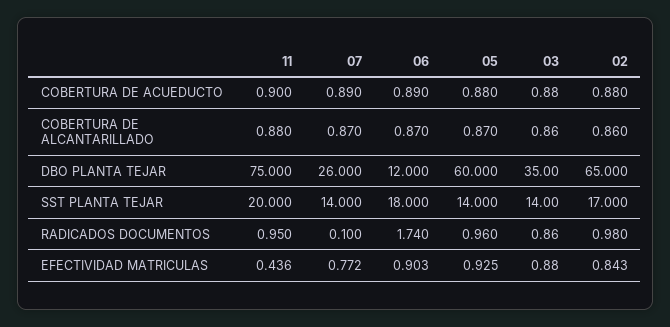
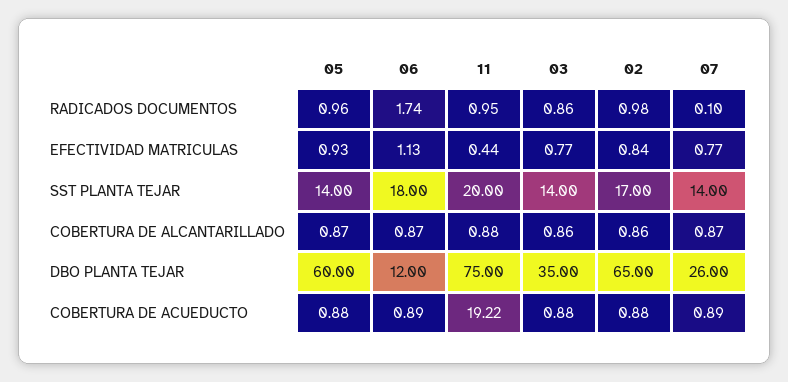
  {
    "11": {
-     "COBERTURA DE ACUEDUCTO": 0.9,
+     "COBERTURA DE ACUEDUCTO": 19.22,
      "COBERTURA DE ALCANTARILLADO": 0.88,
      "DBO PLANTA TEJAR": 75,
      "SST PLANTA TEJAR": 20,
      "RADICADOS DOCUMENTOS": 0.95,
      "EFECTIVIDAD MATRICULAS": 0.436
    },
    "07": {
      "COBERTURA DE ACUEDUCTO": 0.89,
      "COBERTURA DE ALCANTARILLADO": 0.87,
      "DBO PLANTA TEJAR": 26,
      "SST PLANTA TEJAR": 14,
      "RADICADOS DOCUMENTOS": 0.1,
      "EFECTIVIDAD MATRICULAS": 0.772
    },
    "06": {
      "COBERTURA DE ACUEDUCTO": 0.89,
      "COBERTURA DE ALCANTARILLADO": 0.87,
      "DBO PLANTA TEJAR": 12,
      "SST PLANTA TEJAR": 18,
      "RADICADOS DOCUMENTOS": 1.74,
-     "EFECTIVIDAD MATRICULAS": 0.903
+     "EFECTIVIDAD MATRICULAS": 1.13
    },
    "05": {
      "COBERTURA DE ACUEDUCTO": 0.88,
      "COBERTURA DE ALCANTARILLADO": 0.87,
      "DBO PLANTA TEJAR": 60,
      "SST PLANTA TEJAR": 14,
      "RADICADOS DOCUMENTOS": 0.96,
      "EFECTIVIDAD MATRICULAS": 0.925
    },
    "03": {
      "COBERTURA DE ACUEDUCTO": 0.88,
      "COBERTURA DE ALCANTARILLADO": 0.86,
      "DBO PLANTA TEJAR": 35,
      "SST PLANTA TEJAR": 14,
      "RADICADOS DOCUMENTOS": 0.86,
-     "EFECTIVIDAD MATRICULAS": 0.88
+     "EFECTIVIDAD MATRICULAS": 0.77
    },
    "02": {
      "COBERTURA DE ACUEDUCTO": 0.88,
      "COBERTURA DE ALCANTARILLADO": 0.86,
      "DBO PLANTA TEJAR": 65,
      "SST PLANTA TEJAR": 17,
      "RADICADOS DOCUMENTOS": 0.98,
      "EFECTIVIDAD MATRICULAS": 0.843
    }
  }

